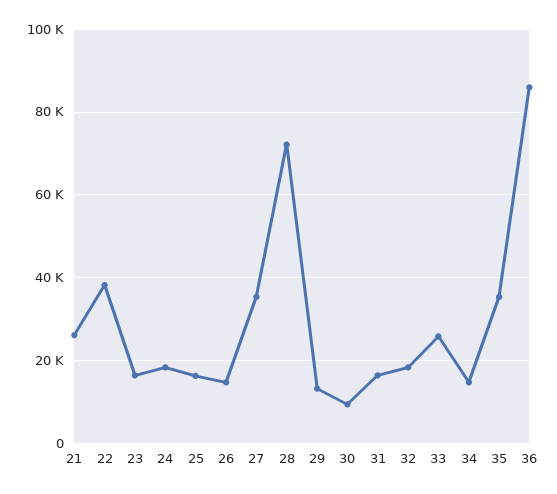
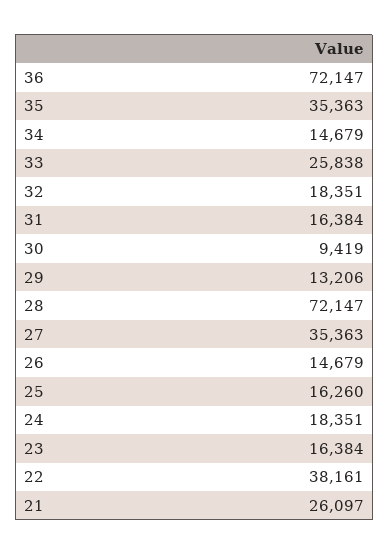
  {
    "21": 26097,
    "22": 38161,
    "23": 16384,
    "24": 18351,
    "25": 16260,
    "26": 14679,
    "27": 35363,
    "28": 72147,
    "29": 13206,
    "30": 9419,
    "31": 16384,
    "32": 18351,
    "33": 25838,
    "34": 14679,
    "35": 35363,
-   "36": 86000
+   "36": 72147
  }

